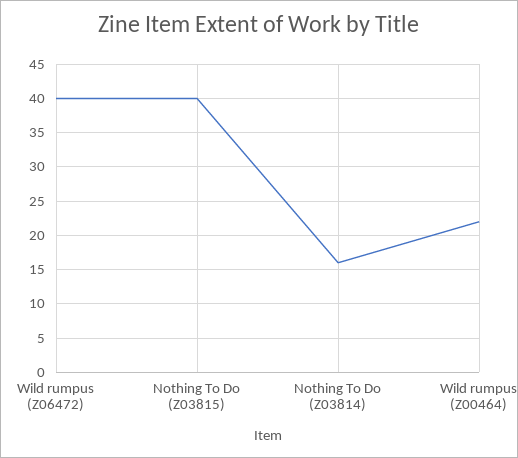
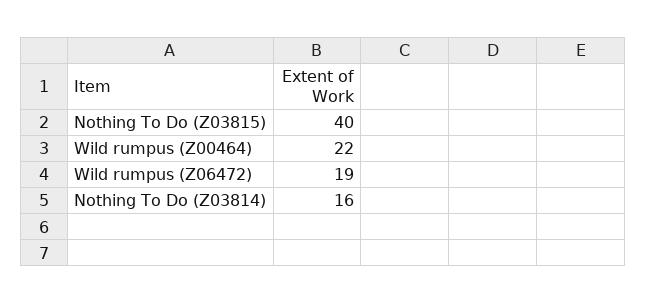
  {
-   "Wild rumpus (Z06472)": 40,
+   "Wild rumpus (Z06472)": 19,
    "Nothing To Do (Z03815)": 40,
    "Nothing To Do (Z03814)": 16,
    "Wild rumpus (Z00464)": 22
  }

